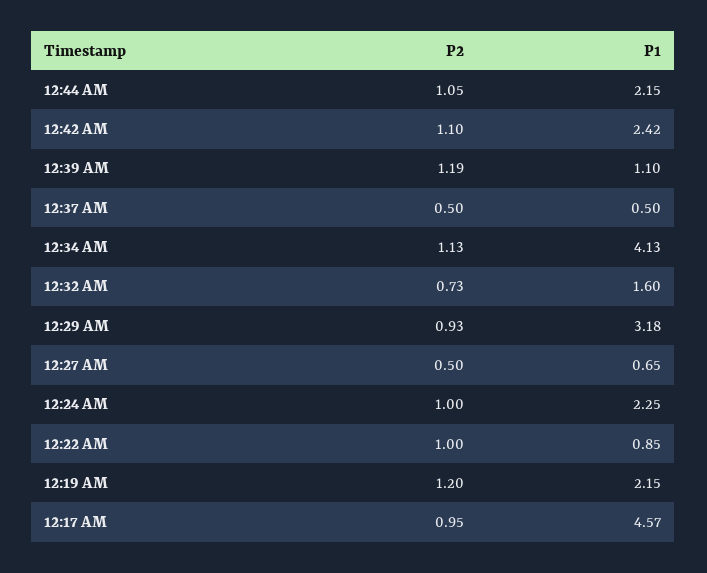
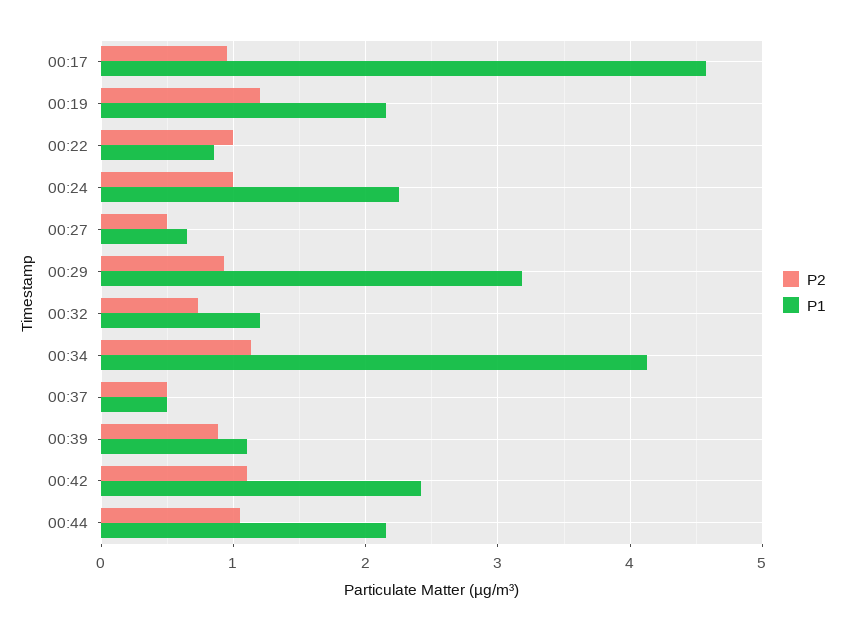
  {
    "P2": {
      "12:44 AM": 1.05,
      "12:42 AM": 1.1,
-     "12:39 AM": 1.19,
+     "12:39 AM": 0.9,
      "12:37 AM": 0.5,
      "12:34 AM": 1.13,
      "12:32 AM": 0.73,
      "12:29 AM": 0.93,
      "12:27 AM": 0.5,
      "12:24 AM": 1,
      "12:22 AM": 1,
      "12:19 AM": 1.2,
      "12:17 AM": 0.95
    },
    "P1": {
      "12:44 AM": 2.15,
      "12:42 AM": 2.42,
      "12:39 AM": 1.1,
      "12:37 AM": 0.5,
      "12:34 AM": 4.13,
-     "12:32 AM": 1.6,
+     "12:32 AM": 1.2,
      "12:29 AM": 3.18,
      "12:27 AM": 0.65,
      "12:24 AM": 2.25,
      "12:22 AM": 0.85,
      "12:19 AM": 2.15,
      "12:17 AM": 4.57
    }
  }

